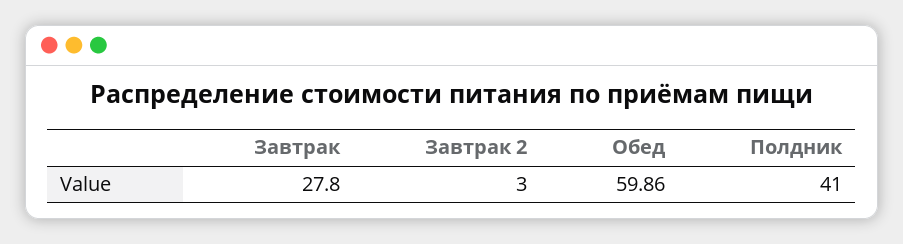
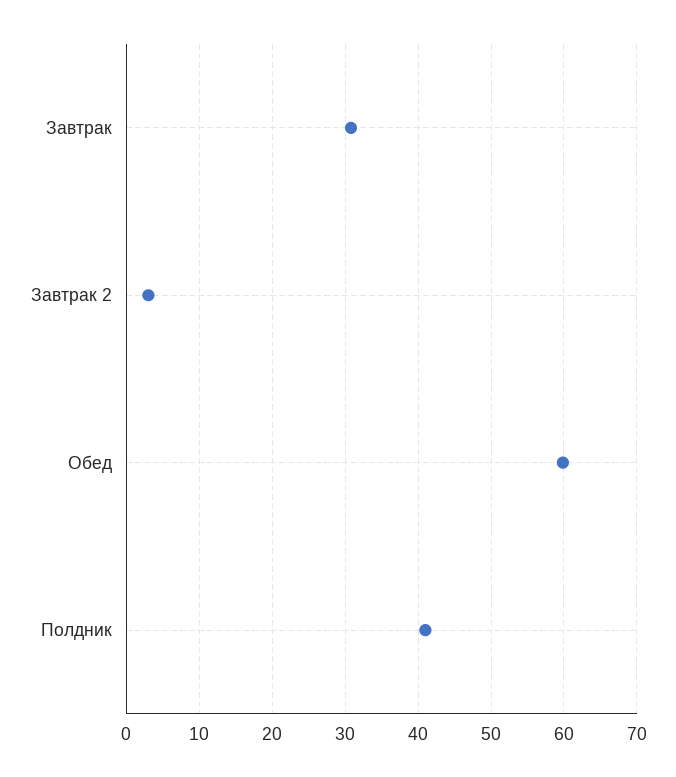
  {
-   "Завтрак": 27.8,
+   "Завтрак": 31,
    "Завтрак 2": 3,
    "Обед": 59.86,
    "Полдник": 41
  }

